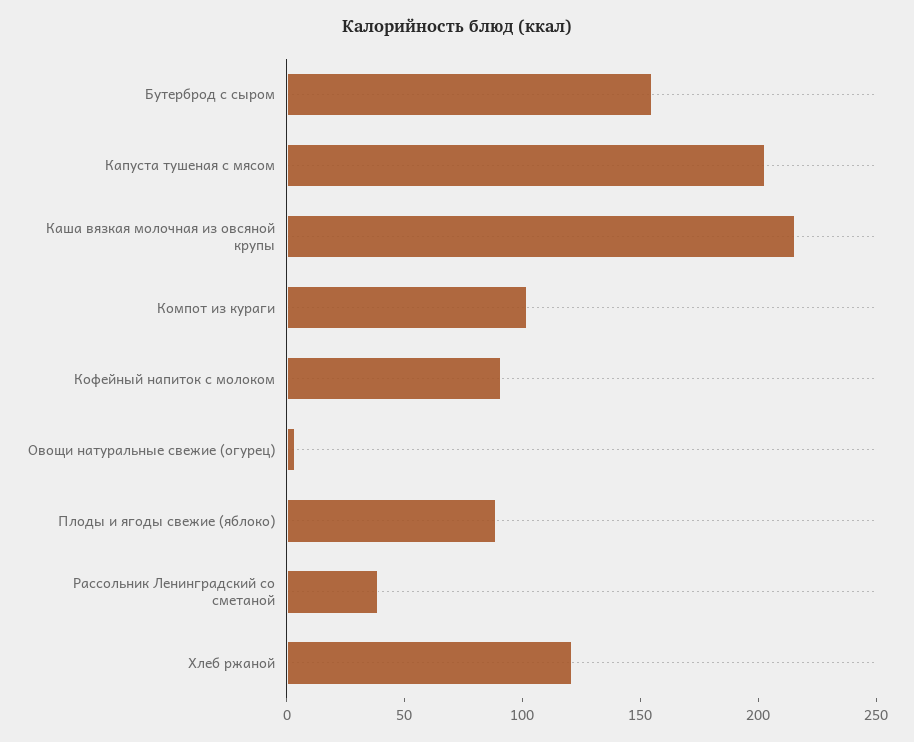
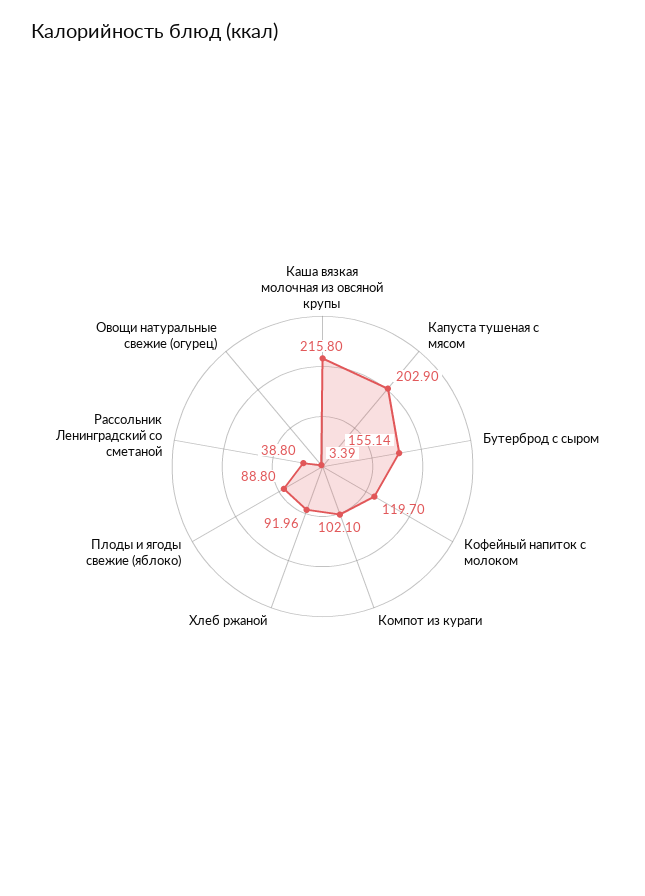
  {
    "Бутерброд с сыром": 155.14,
    "Капуста тушеная с мясом": 202.9,
    "Каша вязкая молочная из овсяной крупы": 215.8,
    "Компот из кураги": 102.1,
-   "Кофейный напиток с молоком": 90,
+   "Кофейный напиток с молоком": 119.7,
    "Овощи натуральные свежие (огурец)": 3.39,
    "Плоды и ягоды свежие (яблоко)": 88.8,
    "Рассольник Ленинградский со сметаной": 38.8,
-   "Хлеб ржаной": 120
+   "Хлеб ржаной": 91.96
  }

